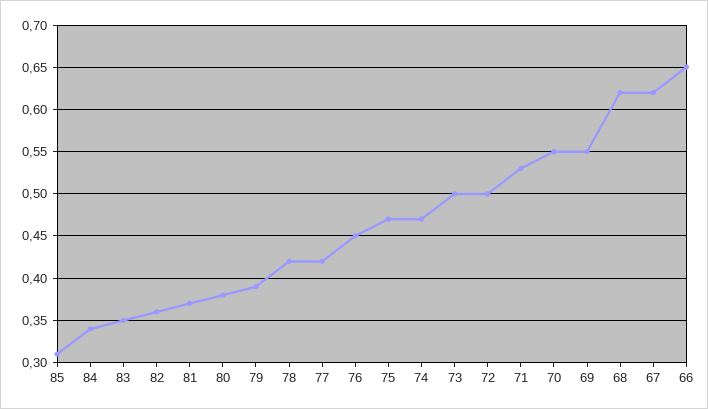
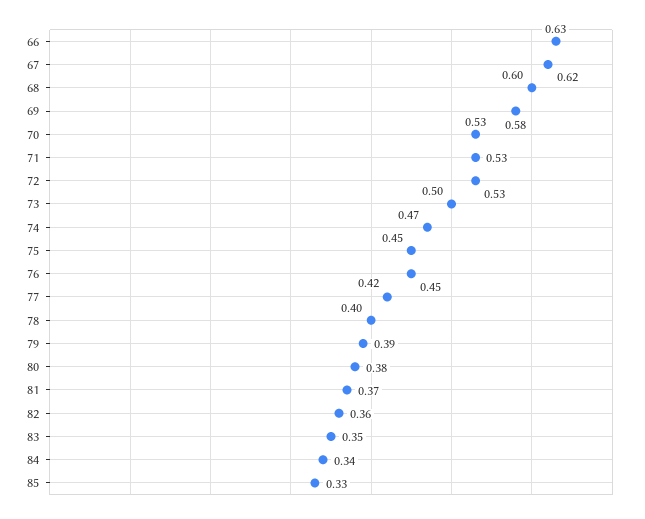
  {
-   "85": 0.31,
+   "85": 0.33,
    "84": 0.34,
    "83": 0.35,
    "82": 0.36,
    "81": 0.37,
    "80": 0.38,
    "79": 0.39,
-   "78": 0.42,
+   "78": 0.4,
    "77": 0.42,
    "76": 0.45,
-   "75": 0.47,
+   "75": 0.45,
    "74": 0.47,
    "73": 0.5,
-   "72": 0.5,
+   "72": 0.53,
    "71": 0.53,
-   "70": 0.55,
+   "70": 0.53,
-   "69": 0.55,
+   "69": 0.58,
-   "68": 0.62,
+   "68": 0.6,
    "67": 0.62,
-   "66": 0.65
+   "66": 0.63
  }

